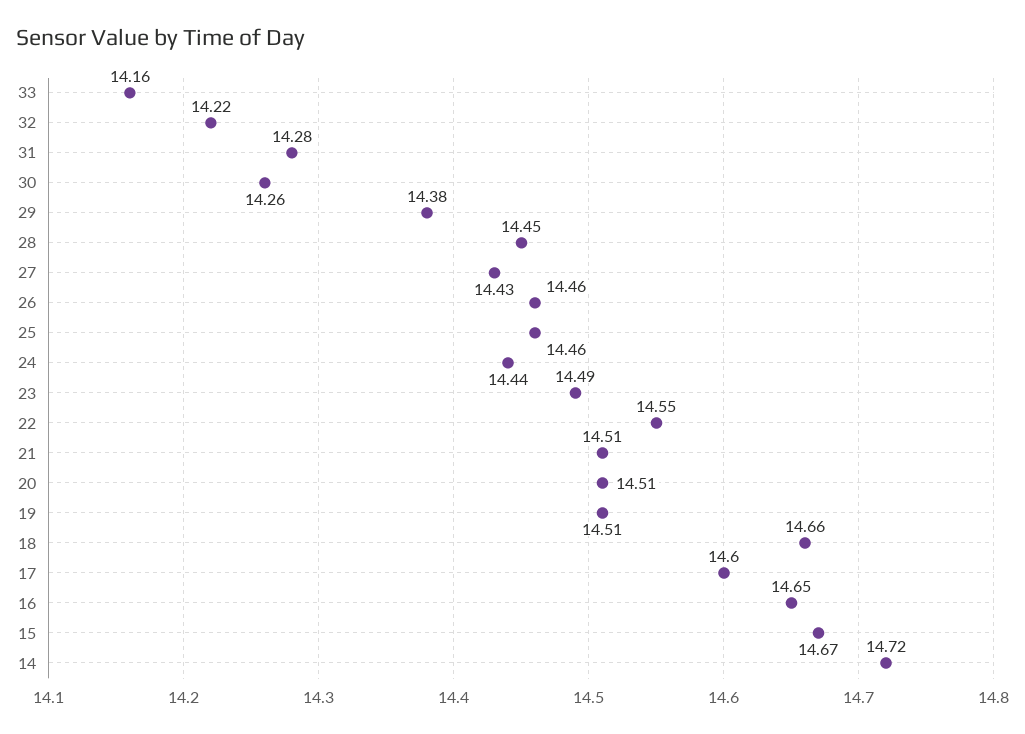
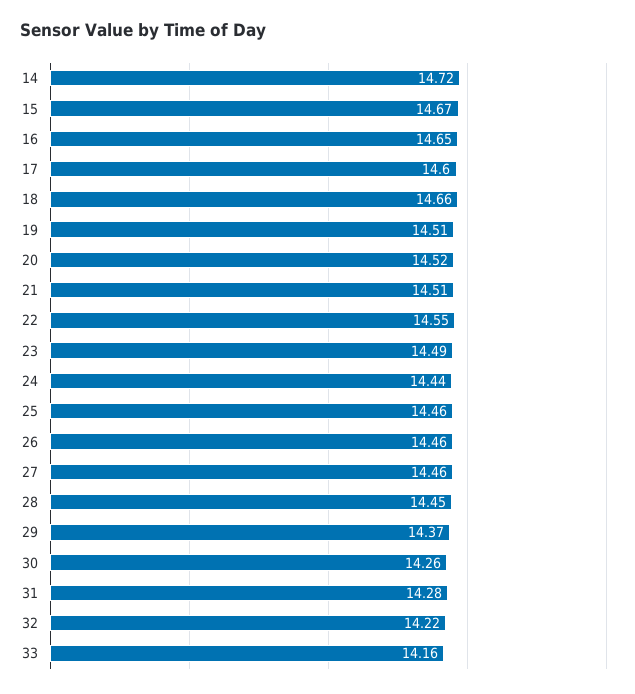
  {
    "33": 14.16,
    "32": 14.22,
    "31": 14.28,
    "30": 14.26,
-   "29": 14.38,
+   "29": 14.37,
    "28": 14.45,
-   "27": 14.43,
+   "27": 14.46,
    "26": 14.46,
    "25": 14.46,
    "24": 14.44,
    "23": 14.49,
    "22": 14.55,
    "21": 14.51,
-   "20": 14.51,
+   "20": 14.52,
    "19": 14.51,
    "18": 14.66,
    "17": 14.6,
    "16": 14.65,
    "15": 14.67,
    "14": 14.72
  }

